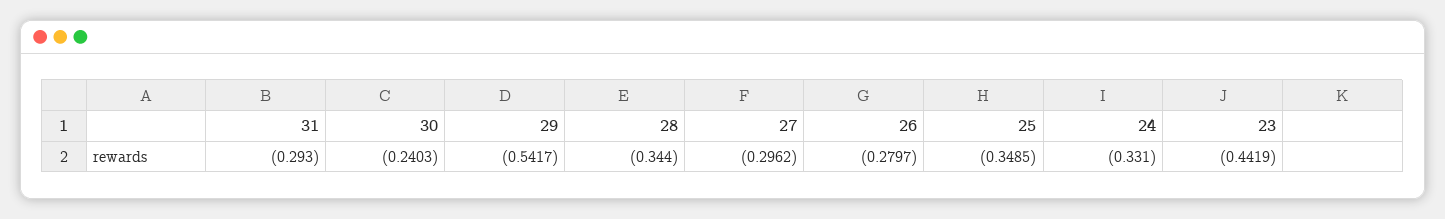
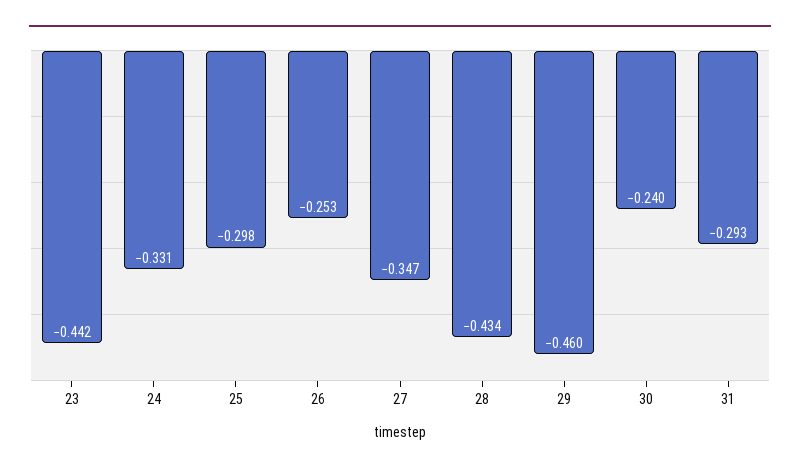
  {
    "31": -0.293,
    "30": -0.2403,
-   "29": -0.5417,
+   "29": -0.46,
-   "28": -0.344,
+   "28": -0.434,
-   "27": -0.2962,
+   "27": -0.347,
-   "26": -0.2797,
+   "26": -0.253,
-   "25": -0.3485,
+   "25": -0.298,
    "24": -0.331,
    "23": -0.4419
  }

